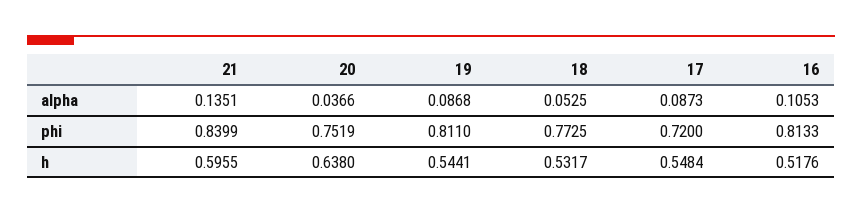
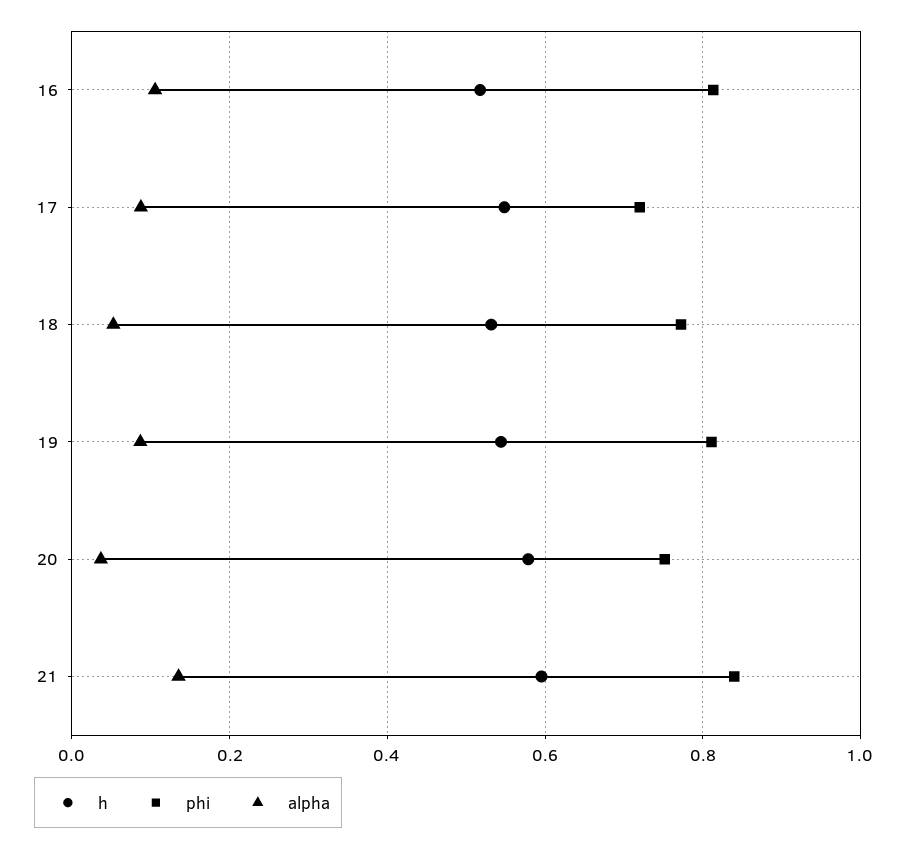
  {
    "alpha": {
      "21": 0.1351,
      "20": 0.0366,
      "19": 0.0868,
      "18": 0.0525,
      "17": 0.0873,
      "16": 0.1053
    },
    "phi": {
      "21": 0.8399,
      "20": 0.7519,
      "19": 0.811,
      "18": 0.7725,
      "17": 0.72,
      "16": 0.8133
    },
    "h": {
      "21": 0.5955,
-     "20": 0.638,
+     "20": 0.58,
      "19": 0.5441,
      "18": 0.5317,
      "17": 0.5484,
      "16": 0.5176
    }
  }

